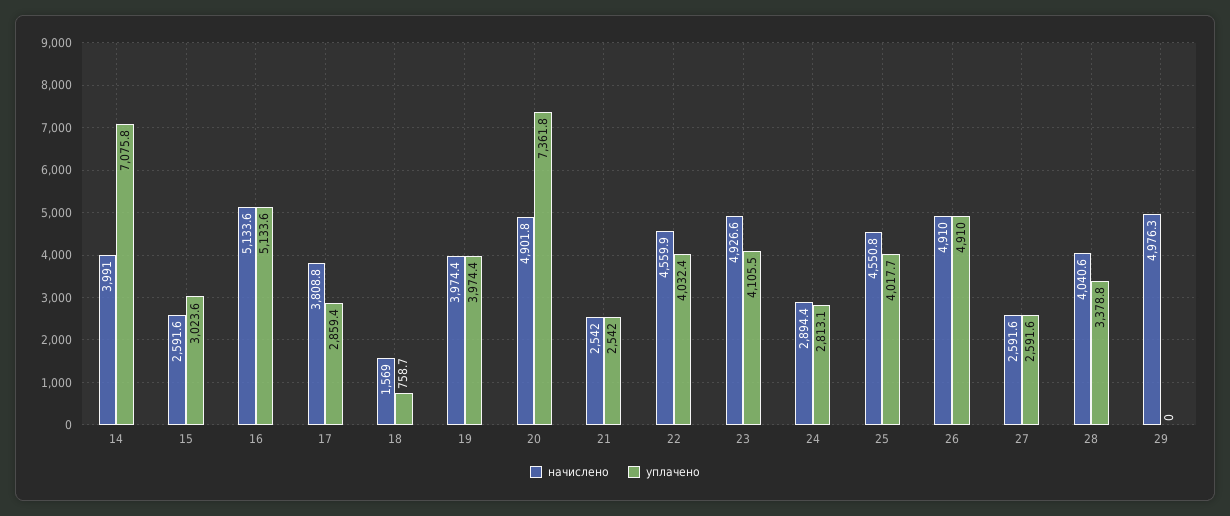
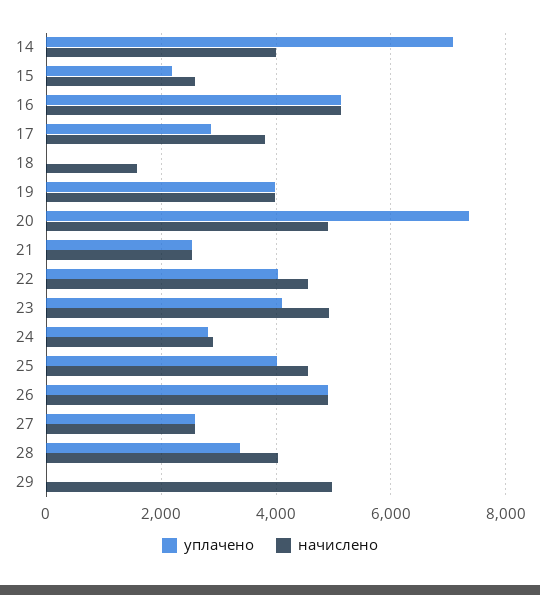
  {
    "начислено": {
      "14": 3991,
      "15": 2591.6,
      "16": 5133.6,
      "17": 3808.8,
      "18": 1569,
      "19": 3974.4,
      "20": 4901.8,
      "21": 2542,
      "22": 4559.9,
      "23": 4926.6,
      "24": 2894.4,
      "25": 4550.8,
      "26": 4910,
      "27": 2591.6,
      "28": 4040.6,
      "29": 4976.3
    },
    "уплачено": {
      "14": 7075.8,
-     "15": 3023.6,
+     "15": 2200,
      "16": 5133.6,
      "17": 2859.4,
-     "18": 758.7,
+     "18": 0,
      "19": 3974.4,
      "20": 7361.8,
      "21": 2542,
      "22": 4032.4,
      "23": 4105.5,
      "24": 2813.1,
      "25": 4017.7,
      "26": 4910,
      "27": 2591.6,
      "28": 3378.8,
      "29": 0
    }
  }

